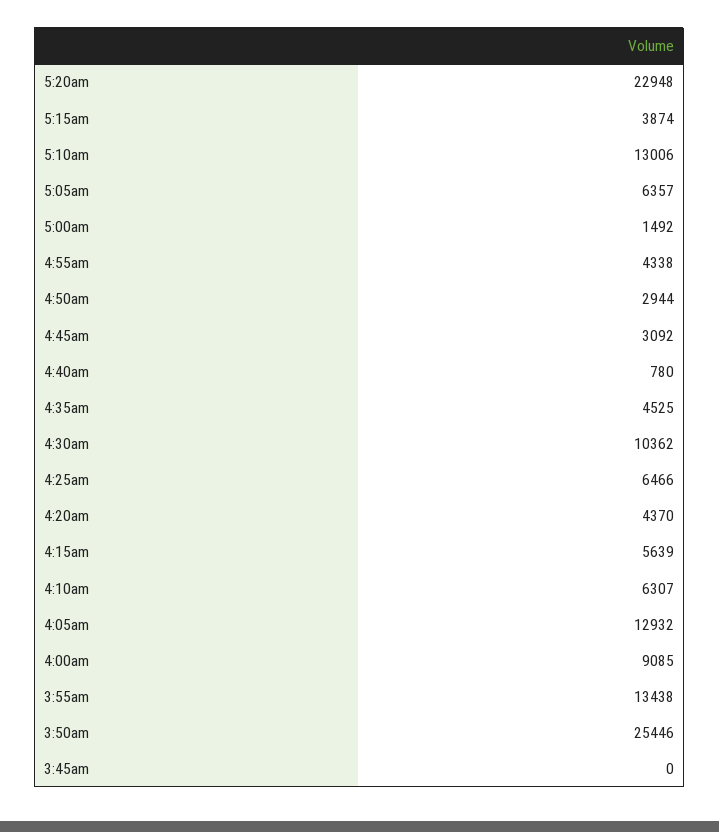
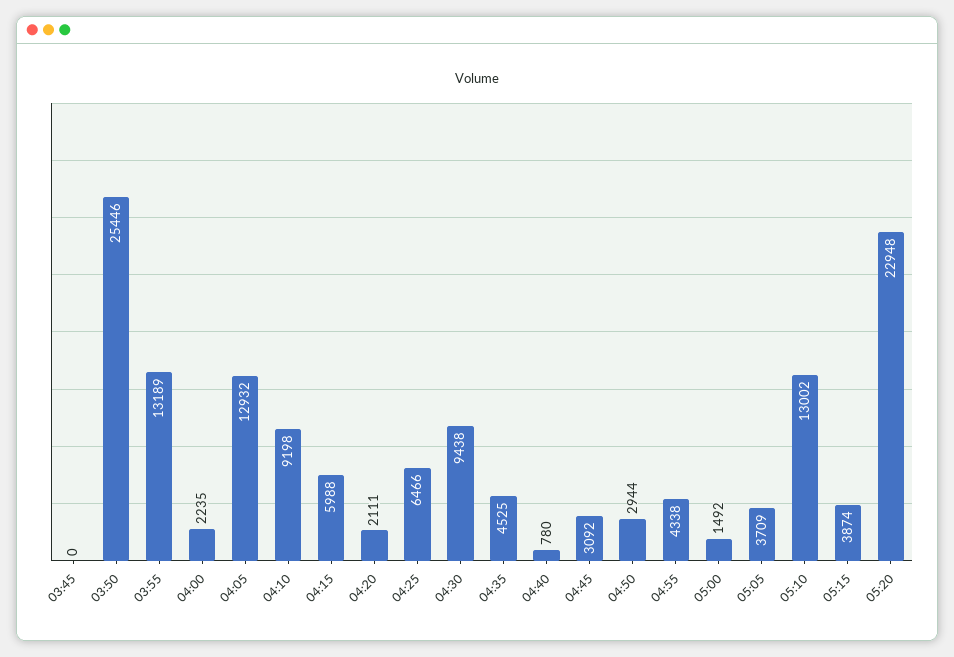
  {
    "5:20am": 22948,
    "5:15am": 3874,
-   "5:10am": 13006,
+   "5:10am": 13002,
-   "5:05am": 6357,
+   "5:05am": 3709,
    "5:00am": 1492,
    "4:55am": 4338,
    "4:50am": 2944,
    "4:45am": 3092,
    "4:40am": 780,
    "4:35am": 4525,
-   "4:30am": 10362,
+   "4:30am": 9438,
    "4:25am": 6466,
-   "4:20am": 4370,
+   "4:20am": 2111,
-   "4:15am": 5639,
+   "4:15am": 5988,
-   "4:10am": 6307,
+   "4:10am": 9198,
    "4:05am": 12932,
-   "4:00am": 9085,
+   "4:00am": 2235,
-   "3:55am": 13438,
+   "3:55am": 13189,
    "3:50am": 25446,
    "3:45am": 0
  }

